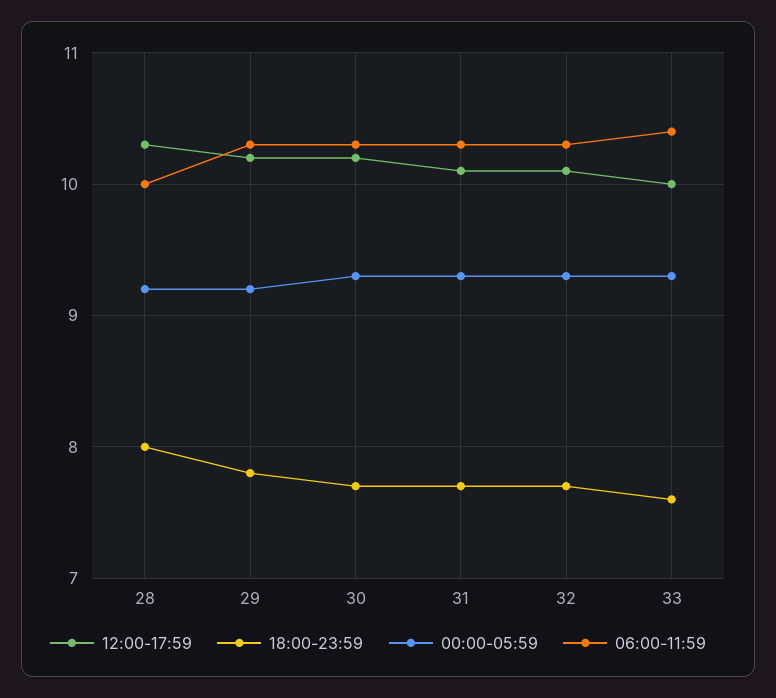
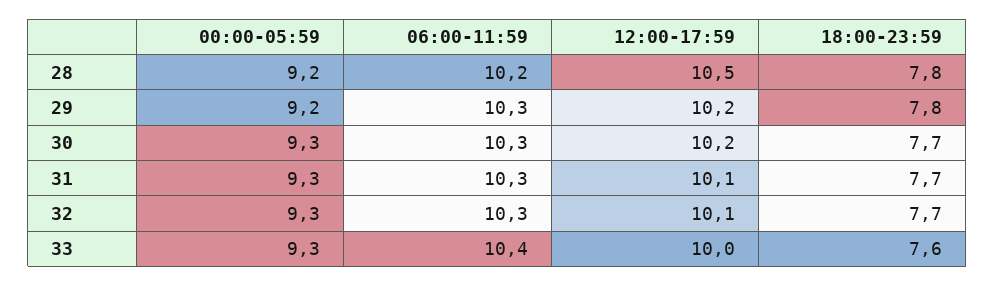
  {
    "12:00-17:59": {
-     "28": 10.3,
+     "28": 10.5,
      "29": 10.2,
      "30": 10.2,
      "31": 10.1,
      "32": 10.1,
      "33": 10
    },
    "18:00-23:59": {
-     "28": 8,
+     "28": 7.8,
      "29": 7.8,
      "30": 7.7,
      "31": 7.7,
      "32": 7.7,
      "33": 7.6
    },
    "00:00-05:59": {
      "28": 9.2,
      "29": 9.2,
      "30": 9.3,
      "31": 9.3,
      "32": 9.3,
      "33": 9.3
    },
    "06:00-11:59": {
-     "28": 10,
+     "28": 10.2,
      "29": 10.3,
      "30": 10.3,
      "31": 10.3,
      "32": 10.3,
      "33": 10.4
    }
  }

